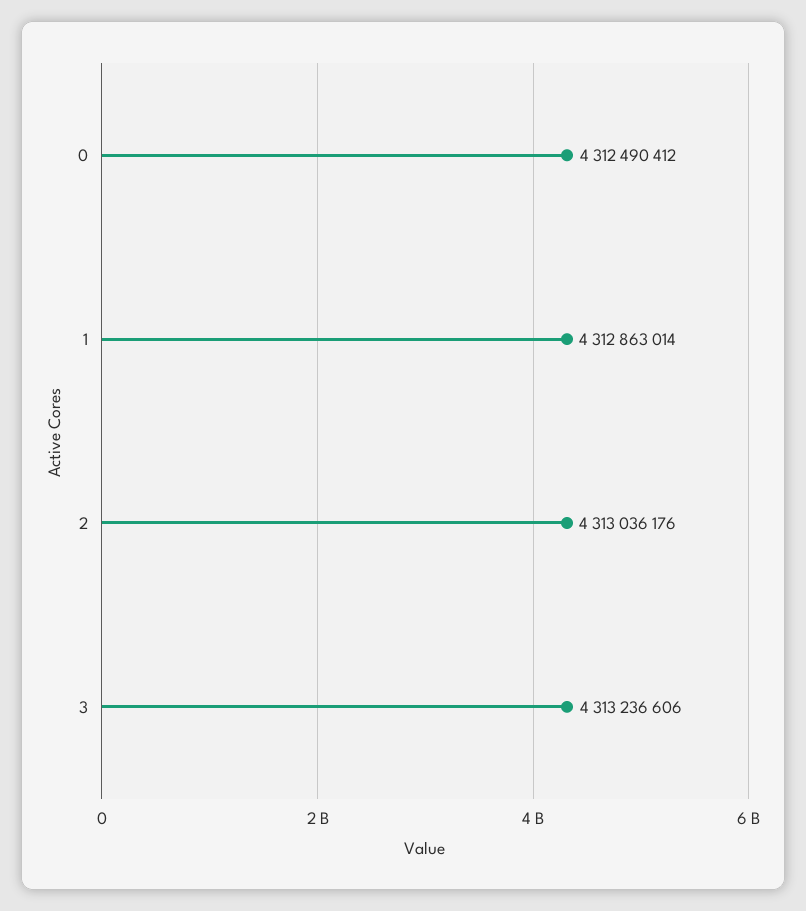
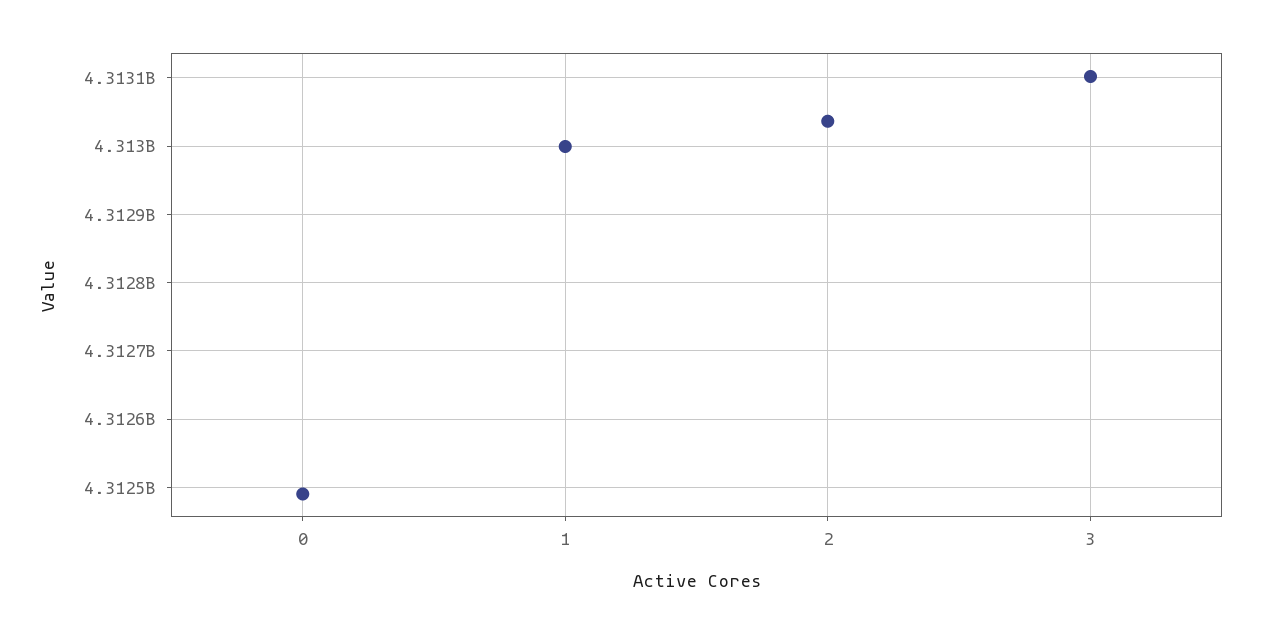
  {
    "0": 4312490412,
-   "1": 4312863014,
+   "1": 4313000000,
    "2": 4313036176,
-   "3": 4313236606
+   "3": 4313100000
  }

